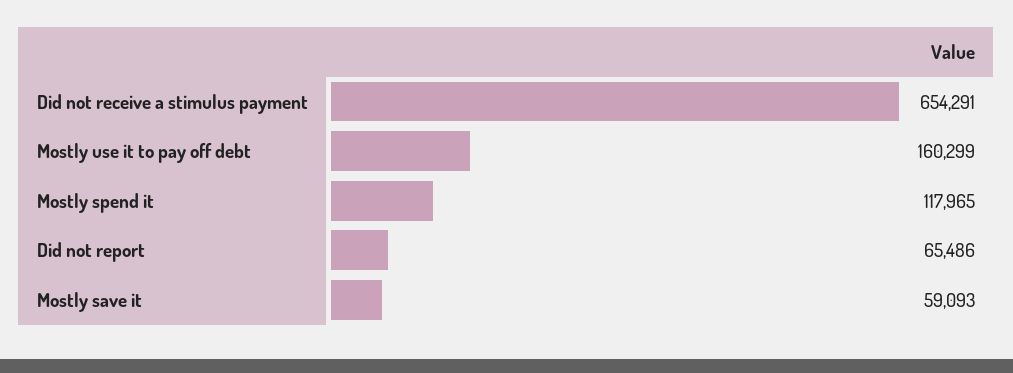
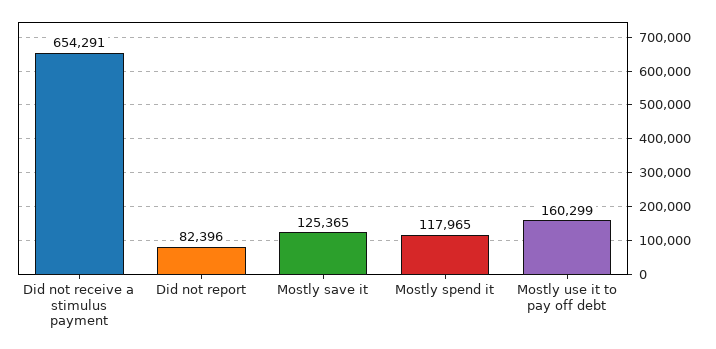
  {
    "Did not receive a stimulus payment": 654291,
    "Mostly use it to pay off debt": 160299,
    "Mostly spend it": 117965,
-   "Did not report": 65486,
+   "Did not report": 82396,
-   "Mostly save it": 59093
+   "Mostly save it": 125365
  }

